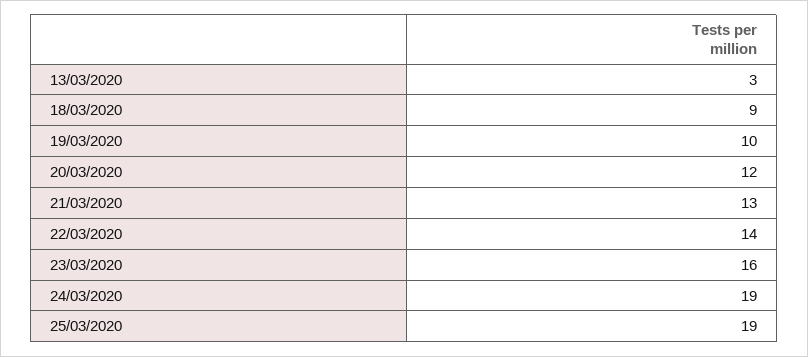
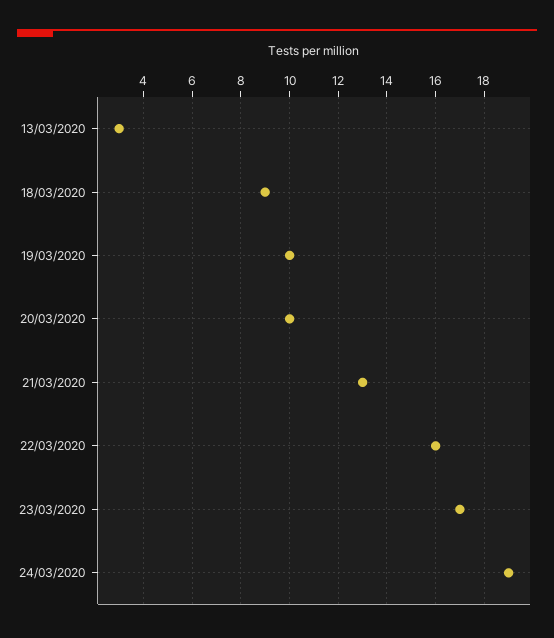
  {
    "13/03/2020": 3,
    "18/03/2020": 9,
    "19/03/2020": 10,
-   "20/03/2020": 12,
+   "20/03/2020": 10,
    "21/03/2020": 13,
-   "22/03/2020": 14,
+   "22/03/2020": 16,
-   "23/03/2020": 16,
+   "23/03/2020": 17,
-   "24/03/2020": 19,
+   "24/03/2020": 19
-   "25/03/2020": 19
  }

